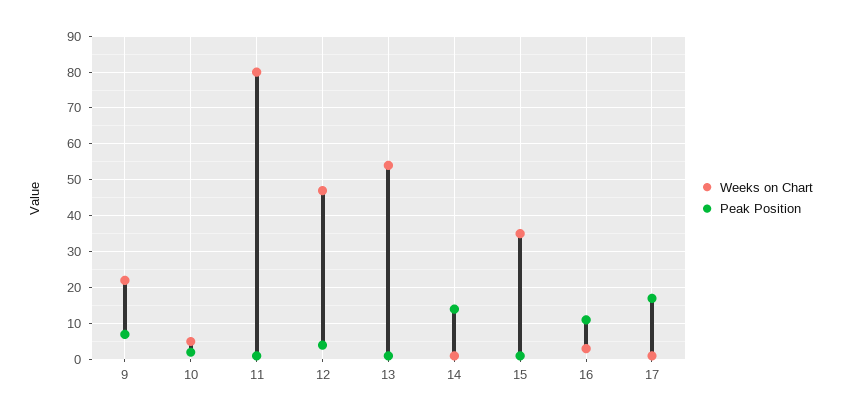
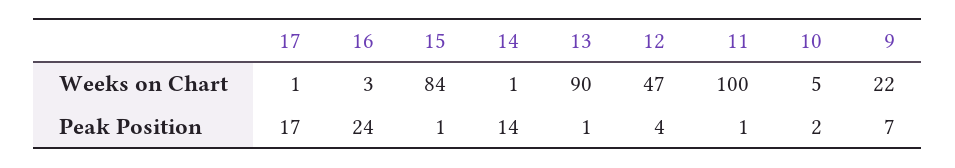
  {
    "Weeks on Chart": {
      "9": 22,
      "10": 5,
-     "11": 80,
+     "11": 100,
      "12": 47,
-     "13": 55,
+     "13": 90,
      "14": 1,
-     "15": 35,
+     "15": 84,
      "16": 3,
      "17": 1
    },
    "Peak Position": {
      "9": 7,
      "10": 2,
      "11": 1,
      "12": 4,
      "13": 1,
      "14": 14,
      "15": 1,
-     "16": 10,
+     "16": 24,
      "17": 17
    }
  }

